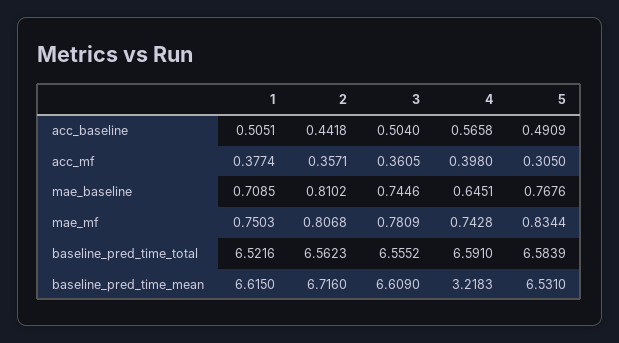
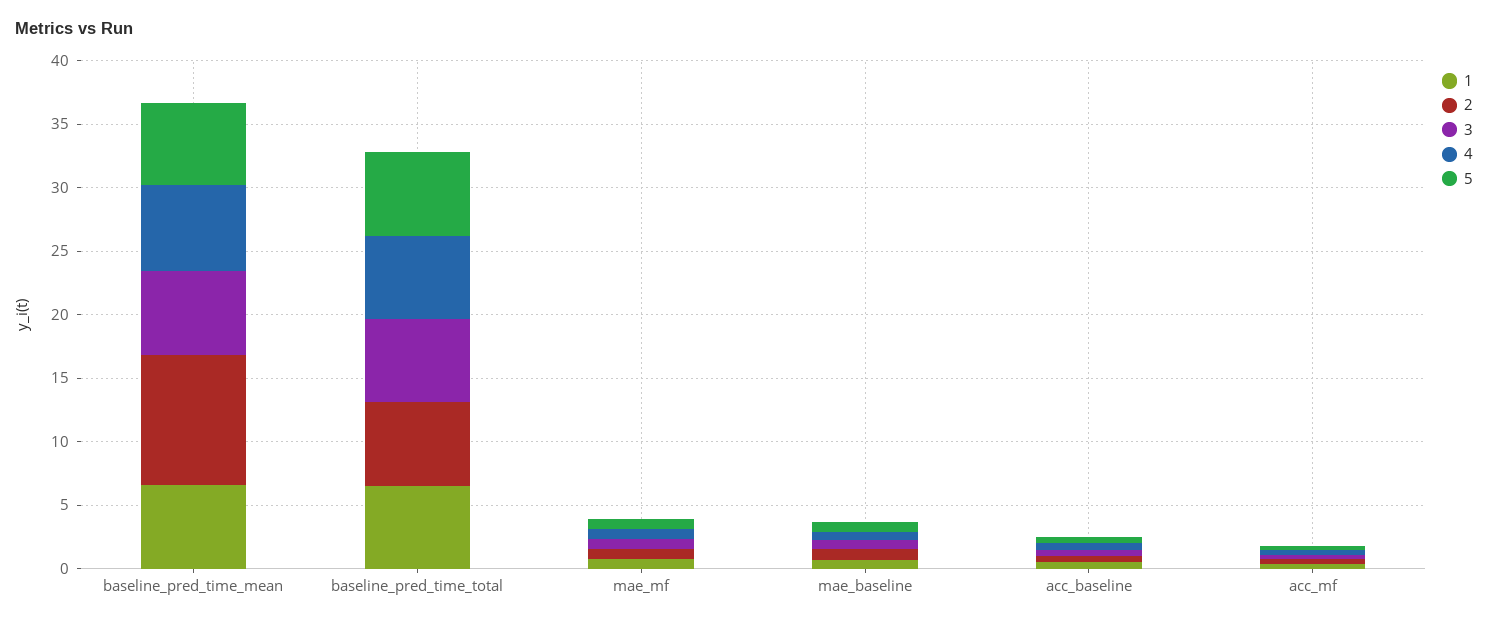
  {
    "1": {
      "acc_baseline": 0.5051,
      "acc_mf": 0.3774,
      "mae_baseline": 0.7085,
      "mae_mf": 0.7503,
      "baseline_pred_time_total": 6.5216,
      "baseline_pred_time_mean": 6.615
    },
    "2": {
      "acc_baseline": 0.4418,
      "acc_mf": 0.3571,
      "mae_baseline": 0.8102,
      "mae_mf": 0.8068,
      "baseline_pred_time_total": 6.5623,
-     "baseline_pred_time_mean": 6.716
+     "baseline_pred_time_mean": 10
    },
    "3": {
      "acc_baseline": 0.504,
      "acc_mf": 0.3605,
      "mae_baseline": 0.7446,
      "mae_mf": 0.7809,
      "baseline_pred_time_total": 6.5552,
      "baseline_pred_time_mean": 6.609
    },
    "4": {
      "acc_baseline": 0.5658,
      "acc_mf": 0.398,
      "mae_baseline": 0.6451,
      "mae_mf": 0.7428,
      "baseline_pred_time_total": 6.591,
-     "baseline_pred_time_mean": 3.2183
+     "baseline_pred_time_mean": 7
    },
    "5": {
      "acc_baseline": 0.4909,
      "acc_mf": 0.305,
      "mae_baseline": 0.7676,
      "mae_mf": 0.8344,
      "baseline_pred_time_total": 6.5839,
      "baseline_pred_time_mean": 6.531
    }
  }

